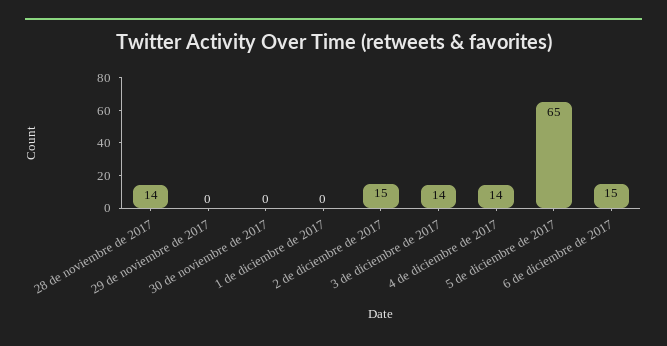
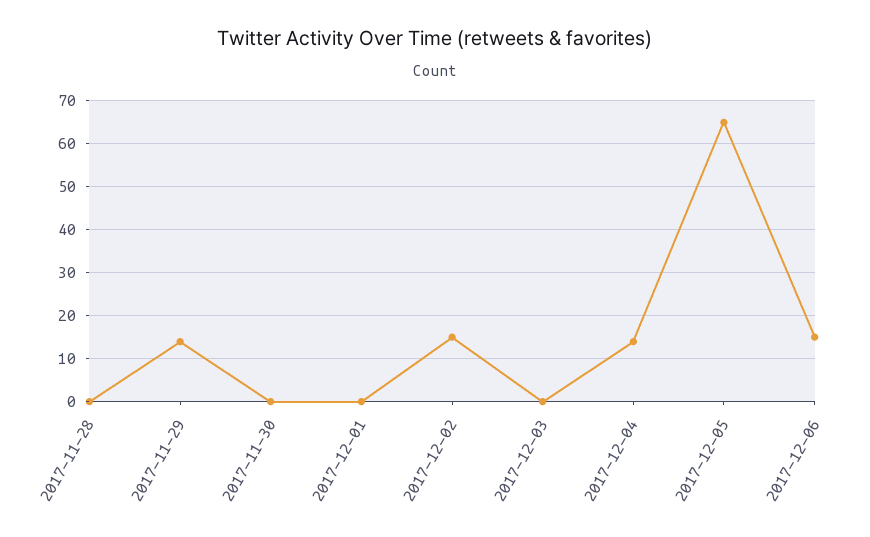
  {
-   "28 de noviembre de 2017": 14,
+   "28 de noviembre de 2017": 0,
-   "29 de noviembre de 2017": 0,
+   "29 de noviembre de 2017": 15,
    "30 de noviembre de 2017": 0,
    "1 de diciembre de 2017": 0,
    "2 de diciembre de 2017": 15,
-   "3 de diciembre de 2017": 14,
+   "3 de diciembre de 2017": 0,
    "4 de diciembre de 2017": 14,
    "5 de diciembre de 2017": 65,
    "6 de diciembre de 2017": 15
  }

